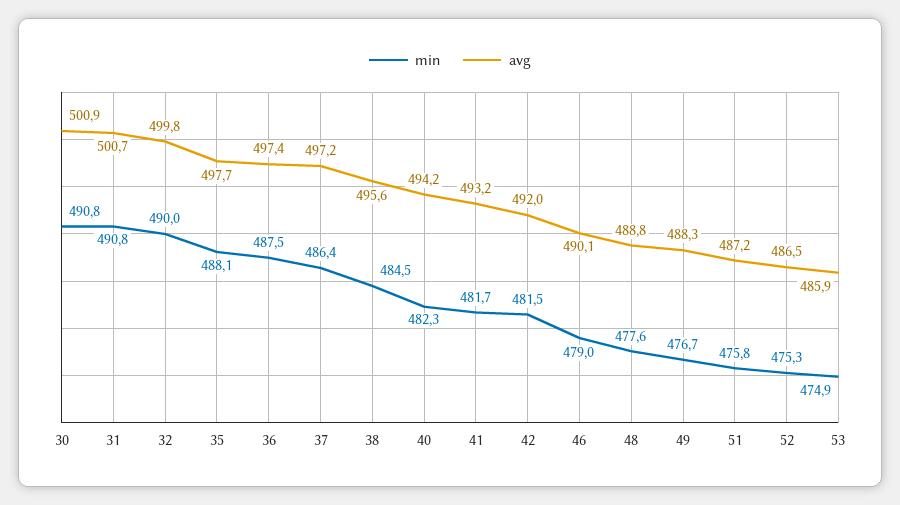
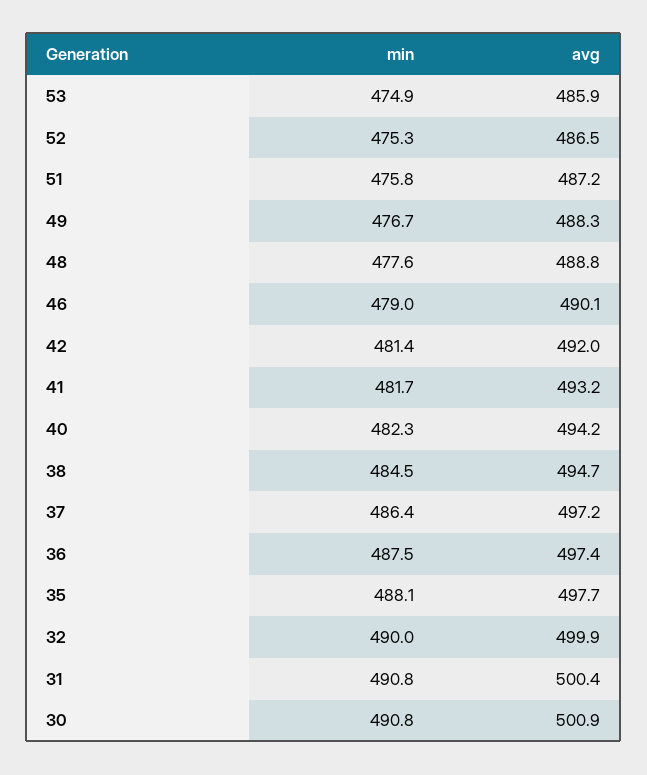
  {
    "min": {
      "30": 490.8,
      "31": 490.8,
      "32": 490,
      "35": 488.1,
      "36": 487.5,
      "37": 486.4,
      "38": 484.5,
      "40": 482.3,
      "41": 481.7,
-     "42": 481.5,
+     "42": 481.4,
      "46": 479,
      "48": 477.6,
      "49": 476.7,
      "51": 475.8,
      "52": 475.3,
      "53": 474.9
    },
    "avg": {
      "30": 500.9,
-     "31": 500.7,
+     "31": 500.4,
-     "32": 499.8,
+     "32": 499.9,
      "35": 497.7,
      "36": 497.4,
      "37": 497.2,
-     "38": 495.6,
+     "38": 494.7,
      "40": 494.2,
      "41": 493.2,
      "42": 492,
      "46": 490.1,
      "48": 488.8,
      "49": 488.3,
      "51": 487.2,
      "52": 486.5,
      "53": 485.9
    }
  }

